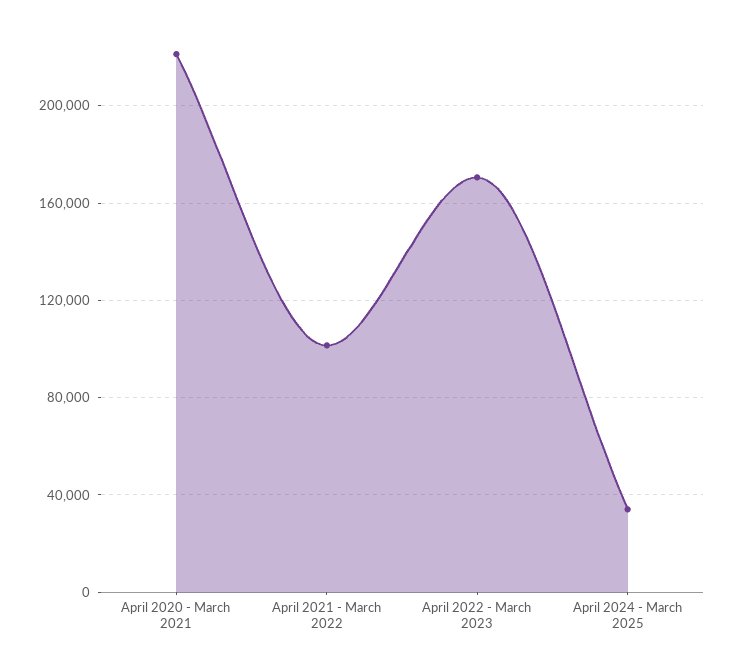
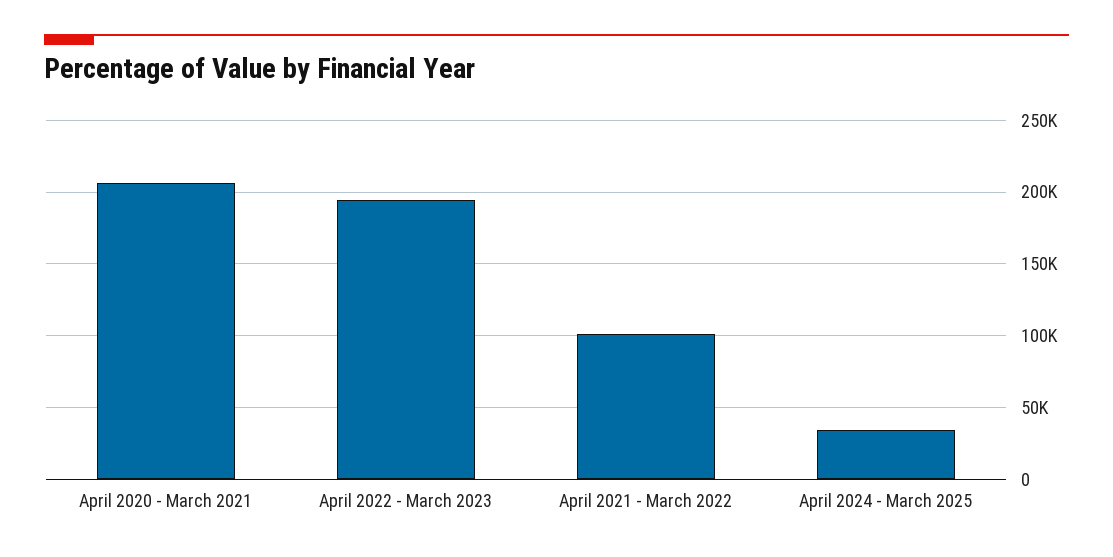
  {
-   "April 2020 - March 2021": 220000,
+   "April 2020 - March 2021": 205000,
    "April 2021 - March 2022": 100000,
-   "April 2022 - March 2023": 170000,
+   "April 2022 - March 2023": 195000,
    "April 2024 - March 2025": 35000
  }

